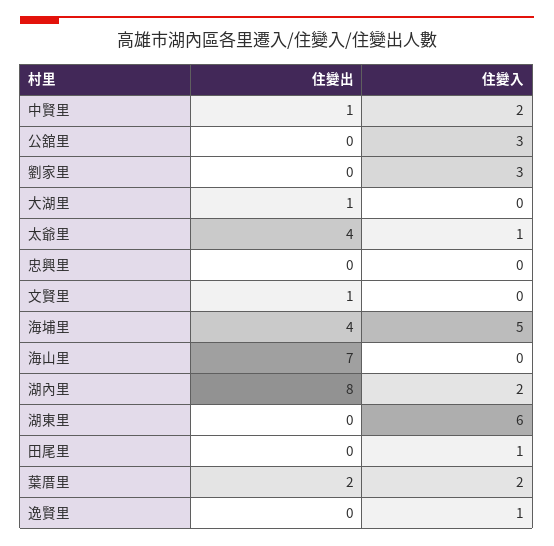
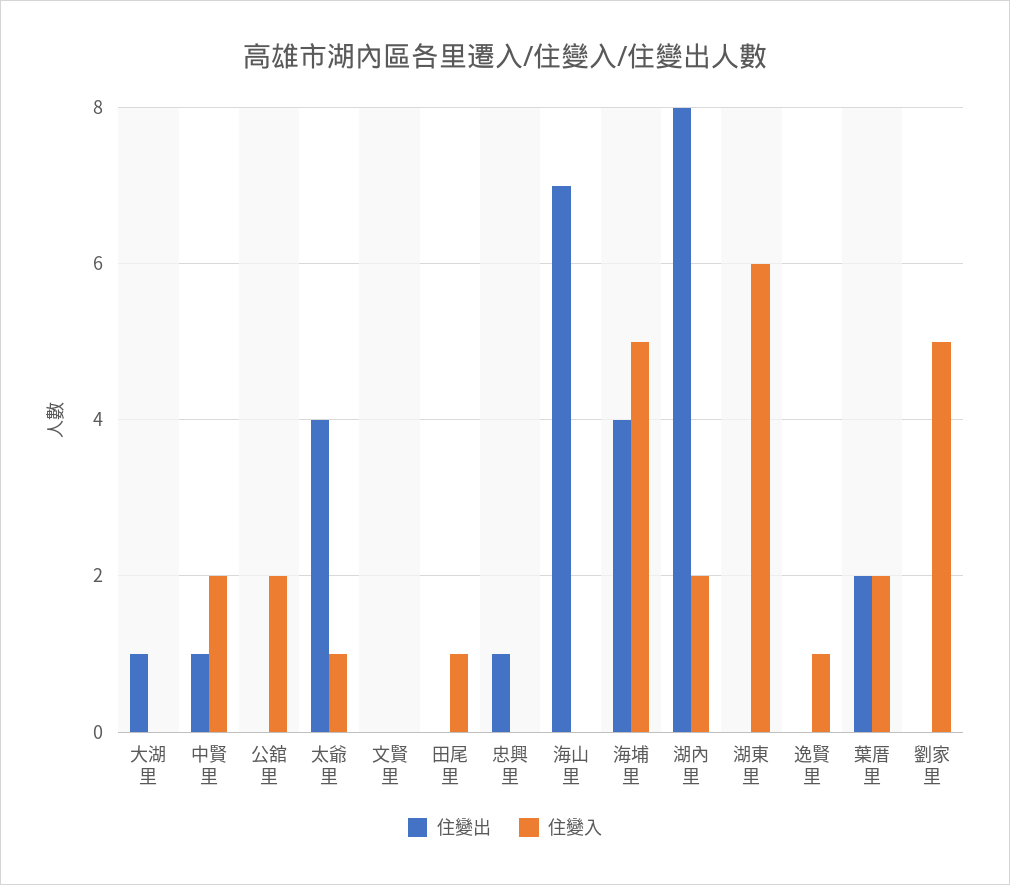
  {
    "住變出": {
      "中賢里": 1,
      "公舘里": 0,
      "劉家里": 0,
      "大湖里": 1,
      "太爺里": 4,
-     "忠興里": 0,
+     "忠興里": 1,
-     "文賢里": 1,
+     "文賢里": 0,
      "海埔里": 4,
      "海山里": 7,
      "湖內里": 8,
      "湖東里": 0,
      "田尾里": 0,
      "葉厝里": 2,
      "逸賢里": 0
    },
    "住變入": {
      "中賢里": 2,
-     "公舘里": 3,
+     "公舘里": 2,
-     "劉家里": 3,
+     "劉家里": 5,
      "大湖里": 0,
      "太爺里": 1,
      "忠興里": 0,
      "文賢里": 0,
      "海埔里": 5,
      "海山里": 0,
      "湖內里": 2,
      "湖東里": 6,
      "田尾里": 1,
      "葉厝里": 2,
      "逸賢里": 1
    }
  }

